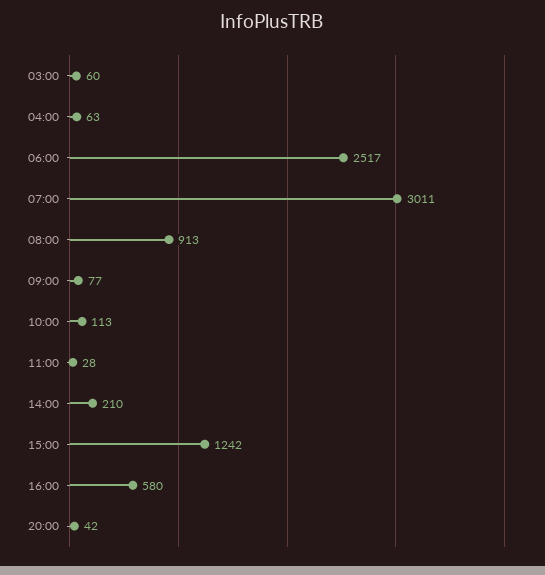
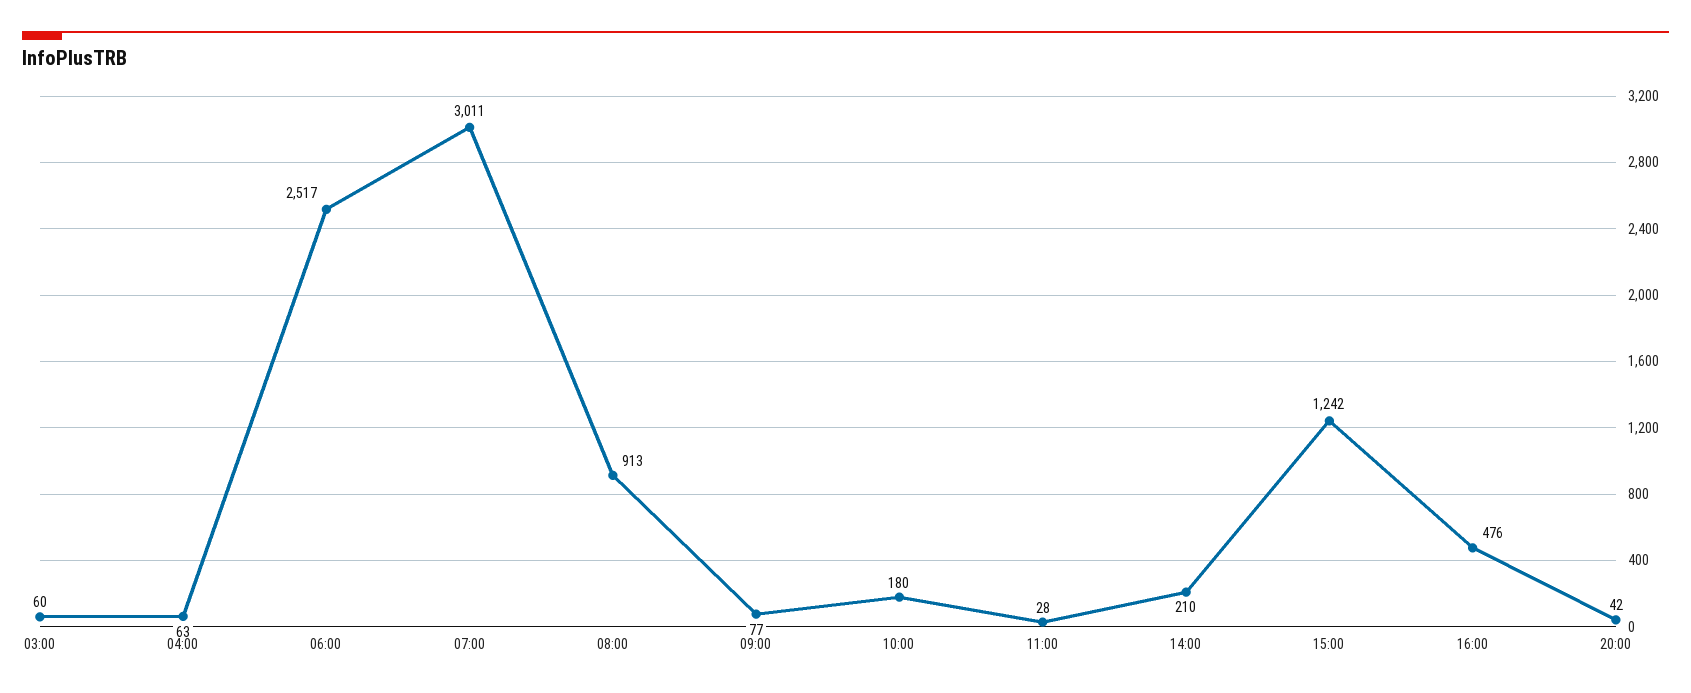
  {
    "03:00": 60,
    "04:00": 63,
    "06:00": 2517,
    "07:00": 3011,
    "08:00": 913,
    "09:00": 77,
-   "10:00": 113,
+   "10:00": 180,
    "11:00": 28,
    "14:00": 210,
    "15:00": 1242,
-   "16:00": 580,
+   "16:00": 476,
    "20:00": 42
  }

